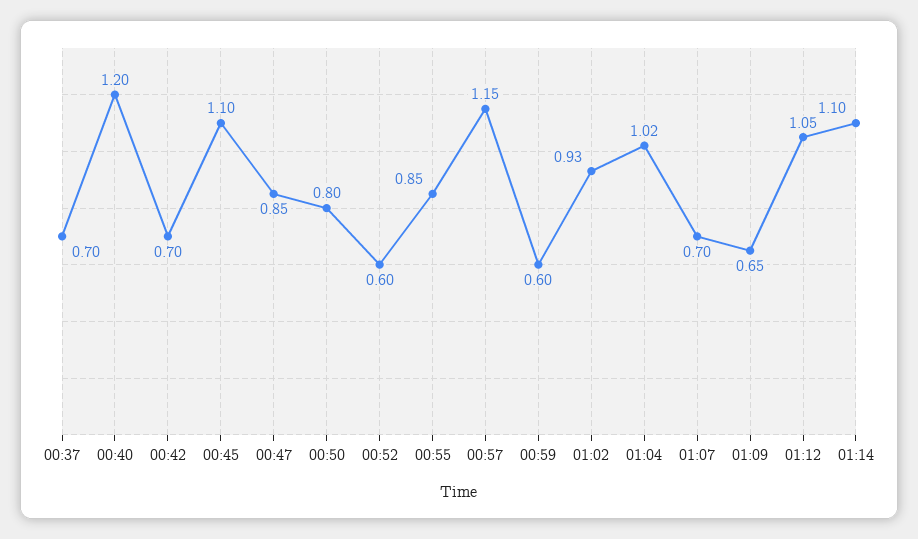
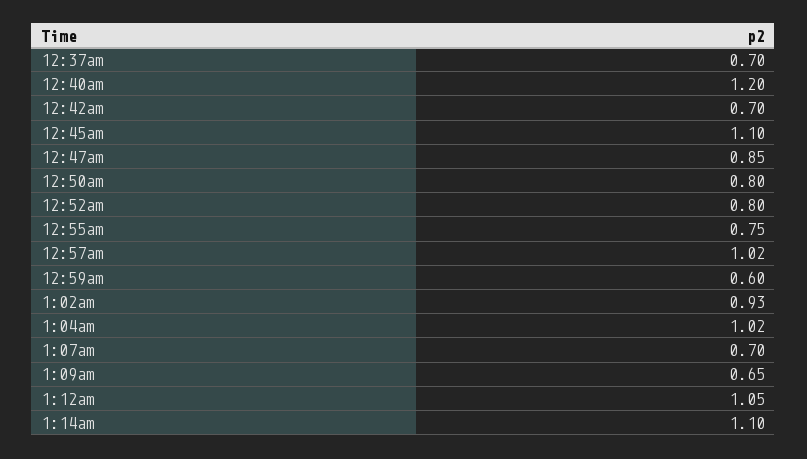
  {
    "00:37": 0.7,
    "00:40": 1.2,
    "00:42": 0.7,
    "00:45": 1.1,
    "00:47": 0.85,
    "00:50": 0.8,
-   "00:52": 0.6,
+   "00:52": 0.8,
-   "00:55": 0.85,
+   "00:55": 0.75,
-   "00:57": 1.15,
+   "00:57": 1.02,
    "00:59": 0.6,
    "01:02": 0.93,
    "01:04": 1.02,
    "01:07": 0.7,
    "01:09": 0.65,
    "01:12": 1.05,
    "01:14": 1.1
  }

